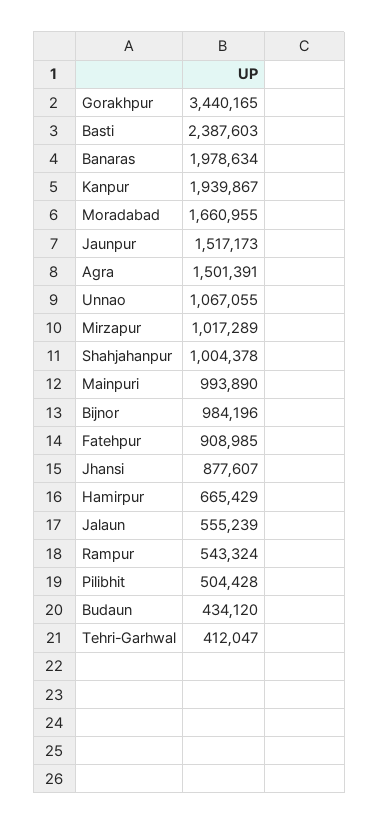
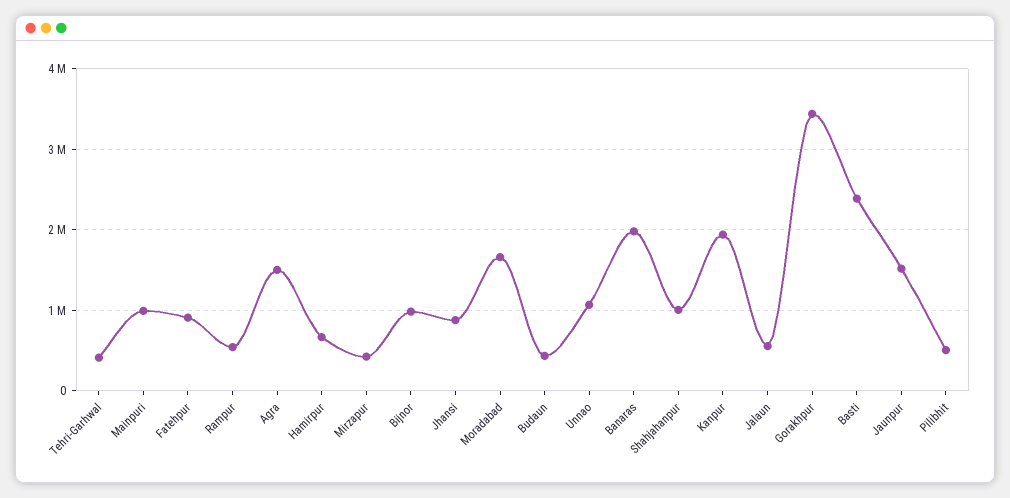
  {
    "Gorakhpur": 3440165,
    "Basti": 2387603,
    "Banaras": 1978634,
    "Kanpur": 1939867,
    "Moradabad": 1660955,
    "Jaunpur": 1517173,
    "Agra": 1501391,
    "Unnao": 1067055,
-   "Mirzapur": 1017289,
+   "Mirzapur": 400000,
    "Shahjahanpur": 1004378,
    "Mainpuri": 993890,
    "Bijnor": 984196,
    "Fatehpur": 908985,
    "Jhansi": 877607,
    "Hamirpur": 665429,
    "Jalaun": 555239,
    "Rampur": 543324,
    "Pilibhit": 504428,
    "Budaun": 434120,
    "Tehri-Garhwal": 412047
  }

